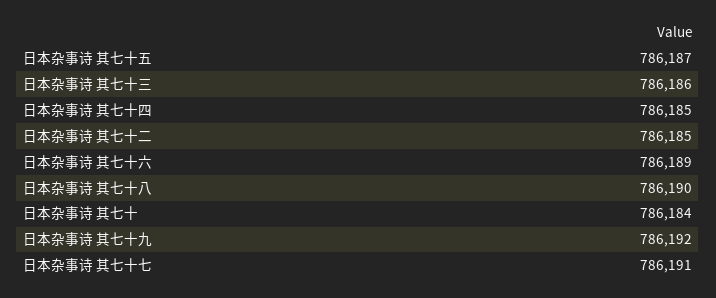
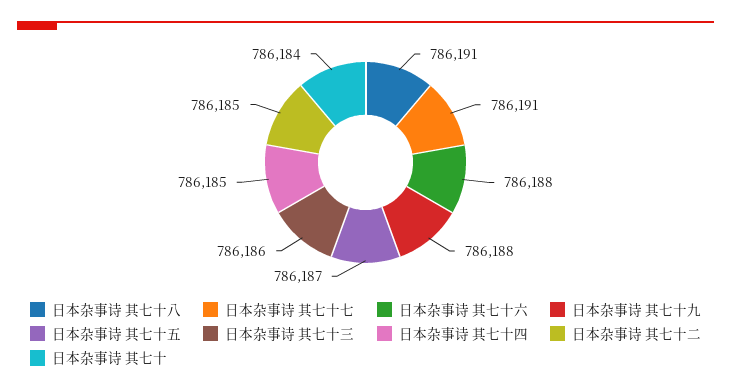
  {
    "日本杂事诗 其七十五": 786187,
    "日本杂事诗 其七十三": 786186,
    "日本杂事诗 其七十四": 786185,
    "日本杂事诗 其七十二": 786185,
-   "日本杂事诗 其七十六": 786189,
+   "日本杂事诗 其七十六": 786188,
-   "日本杂事诗 其七十八": 786190,
+   "日本杂事诗 其七十八": 786191,
    "日本杂事诗 其七十": 786184,
-   "日本杂事诗 其七十九": 786192,
+   "日本杂事诗 其七十九": 786188,
    "日本杂事诗 其七十七": 786191
  }

